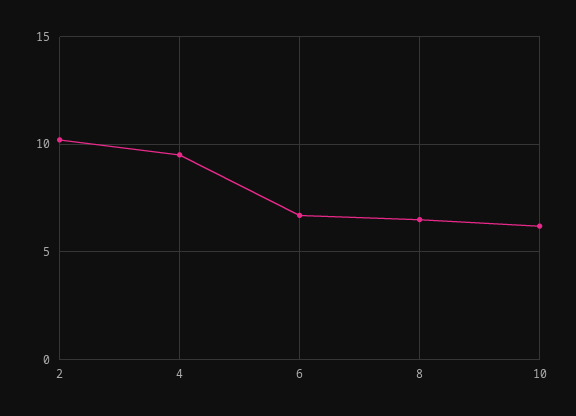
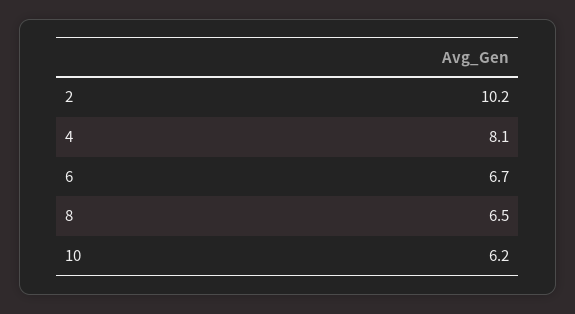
  {
    "2": 10.2,
-   "4": 9.5,
+   "4": 8.1,
    "6": 6.7,
    "8": 6.5,
    "10": 6.2
  }

